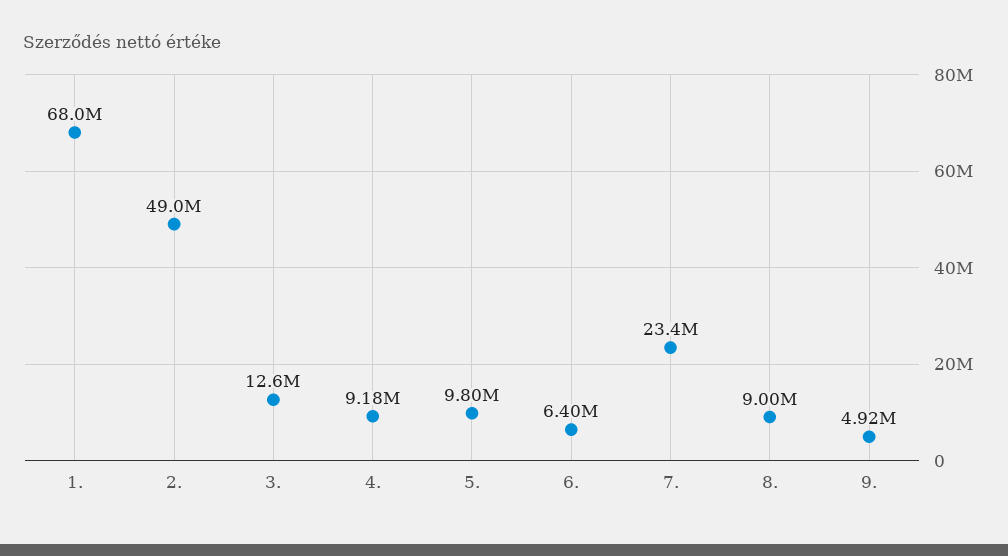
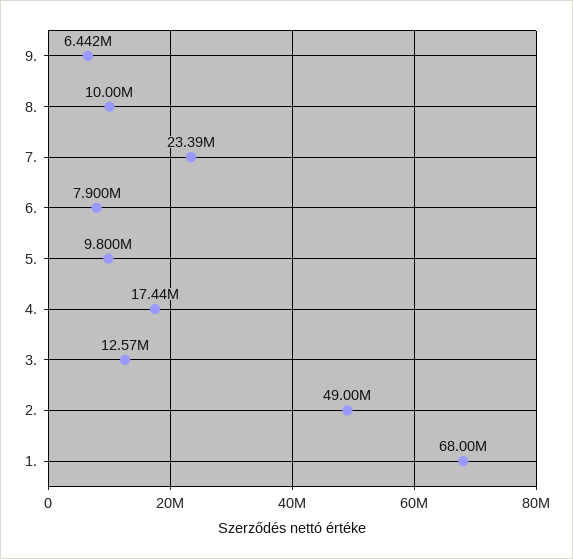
  {
    "1.": 68000000,
    "2.": 49000000,
    "3.": 12570000,
-   "4.": 9180000,
+   "4.": 17440000,
    "5.": 9800000,
-   "6.": 6400000,
+   "6.": 7900000,
    "7.": 23390000,
-   "8.": 9000000,
+   "8.": 10000000,
-   "9.": 4920000
+   "9.": 6442000
  }

